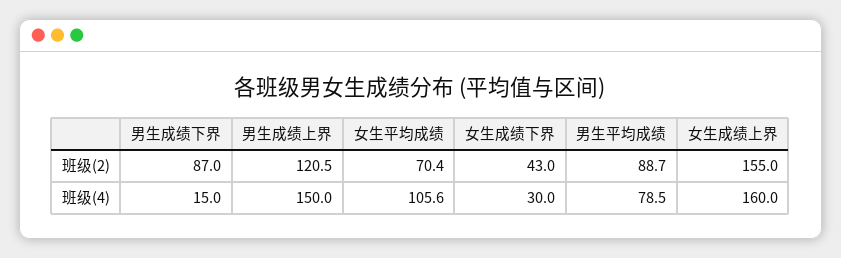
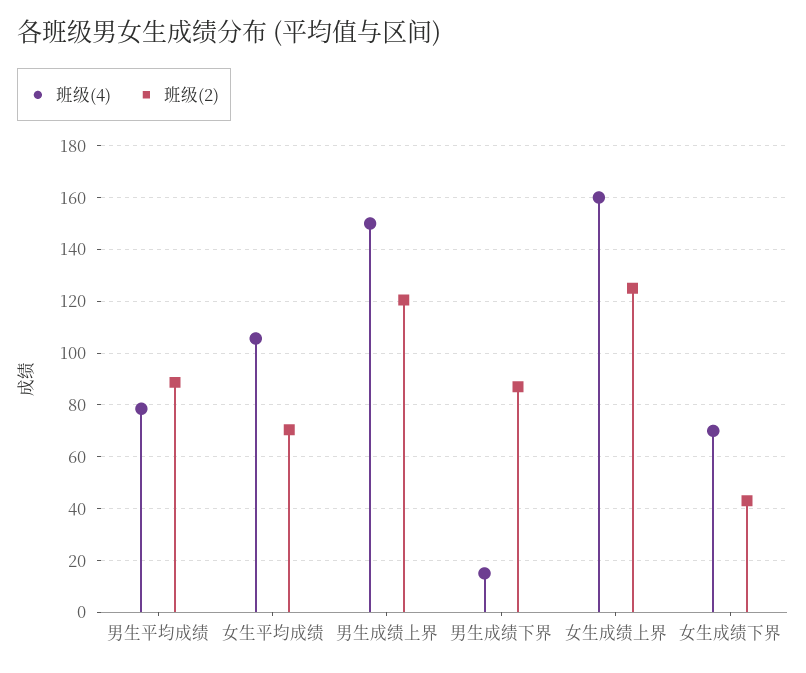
  {
    "班级(2)": {
      "男生成绩下界": 87,
      "男生成绩上界": 120.5,
      "女生平均成绩": 70.4,
      "女生成绩下界": 43,
      "男生平均成绩": 88.7,
-     "女生成绩上界": 155
+     "女生成绩上界": 125
    },
    "班级(4)": {
      "男生成绩下界": 15,
      "男生成绩上界": 150,
      "女生平均成绩": 105.6,
-     "女生成绩下界": 30,
+     "女生成绩下界": 70,
      "男生平均成绩": 78.5,
      "女生成绩上界": 160
    }
  }

